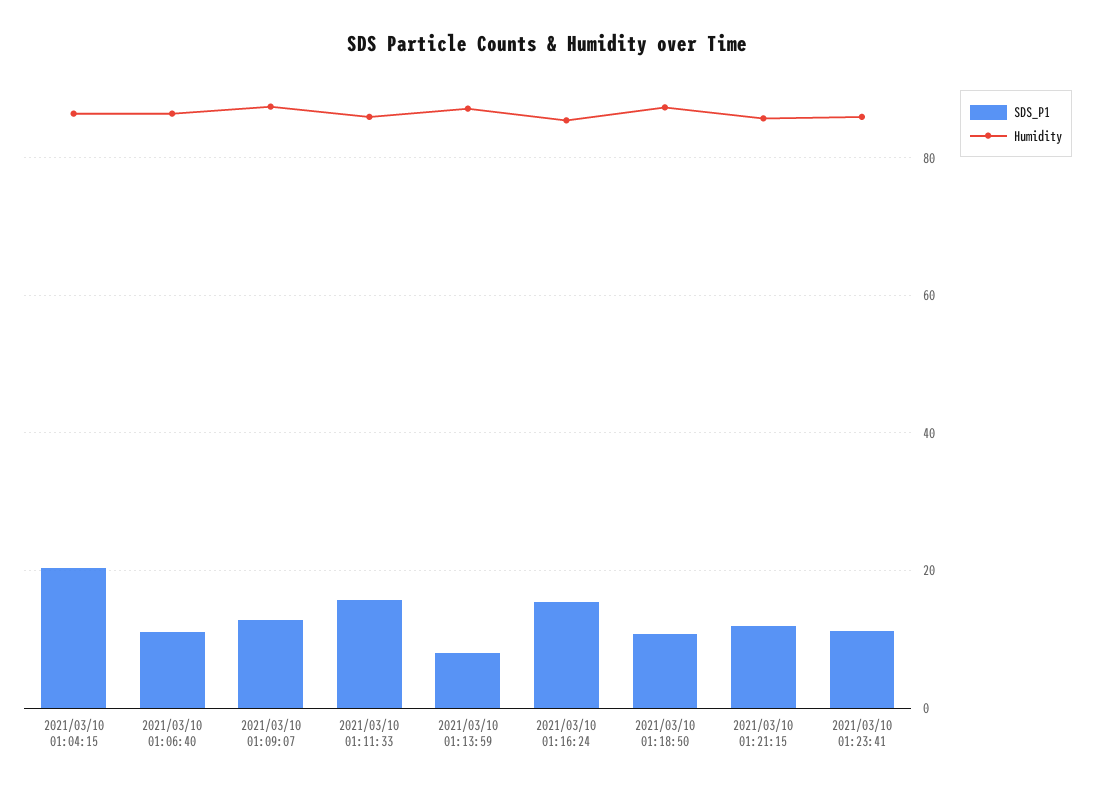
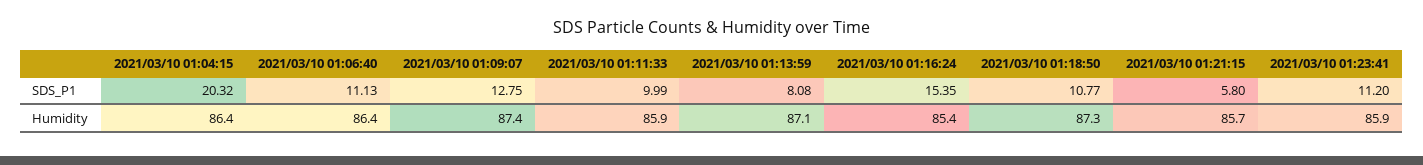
  {
    "SDS_P1": {
      "2021/03/10 01:04:15": 20.32,
      "2021/03/10 01:06:40": 11.13,
      "2021/03/10 01:09:07": 12.75,
-     "2021/03/10 01:11:33": 16,
+     "2021/03/10 01:11:33": 9.99,
      "2021/03/10 01:13:59": 8.08,
      "2021/03/10 01:16:24": 15.35,
      "2021/03/10 01:18:50": 10.77,
-     "2021/03/10 01:21:15": 12,
+     "2021/03/10 01:21:15": 5.8,
      "2021/03/10 01:23:41": 11.2
    },
    "Humidity": {
      "2021/03/10 01:04:15": 86.4,
      "2021/03/10 01:06:40": 86.4,
      "2021/03/10 01:09:07": 87.4,
      "2021/03/10 01:11:33": 85.9,
      "2021/03/10 01:13:59": 87.1,
      "2021/03/10 01:16:24": 85.4,
      "2021/03/10 01:18:50": 87.3,
      "2021/03/10 01:21:15": 85.7,
      "2021/03/10 01:23:41": 85.9
    }
  }

